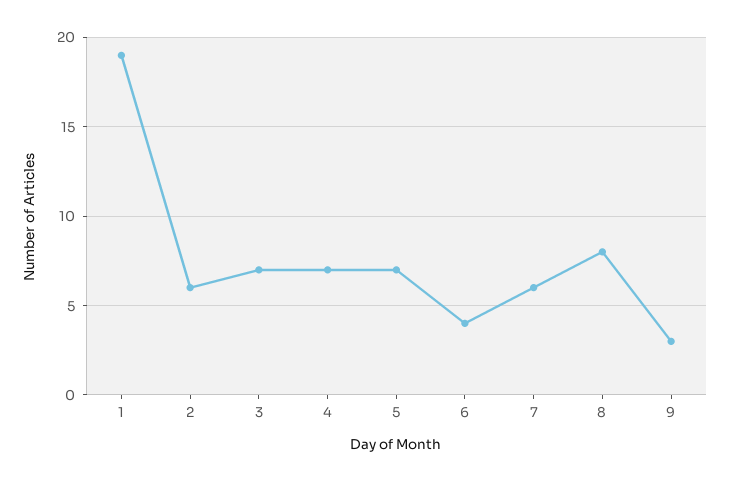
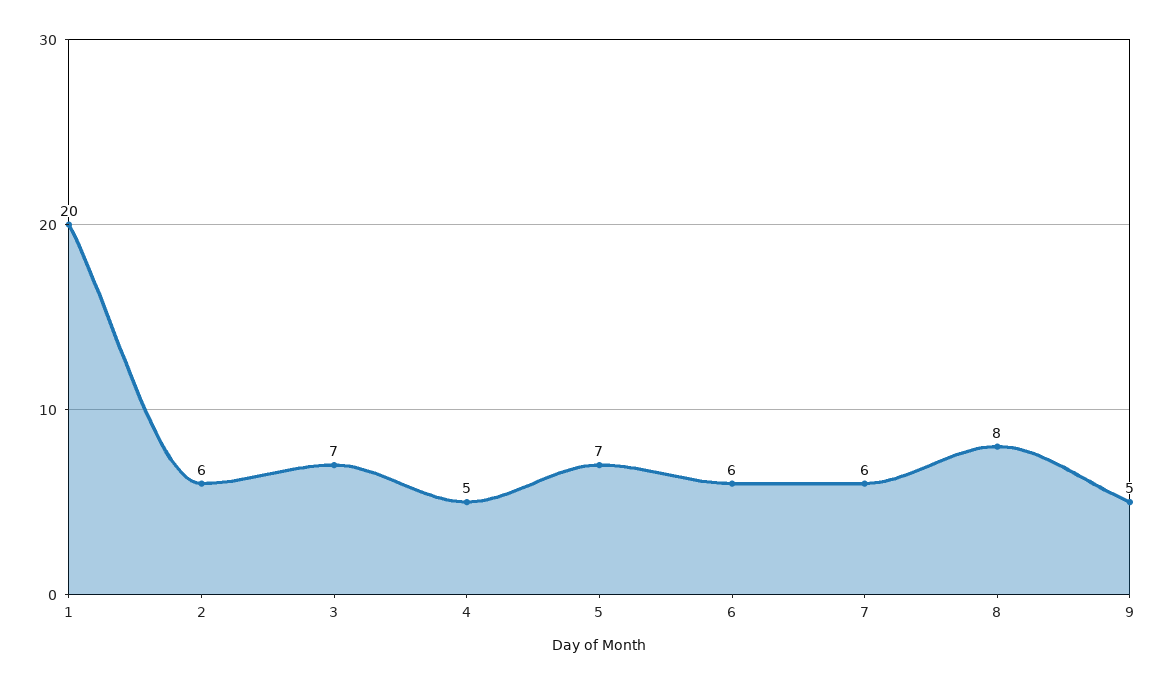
  {
-   "1": 19,
+   "1": 20,
    "2": 6,
    "3": 7,
-   "4": 7,
+   "4": 5,
    "5": 7,
-   "6": 4,
+   "6": 6,
    "7": 6,
    "8": 8,
-   "9": 3
+   "9": 5
  }

